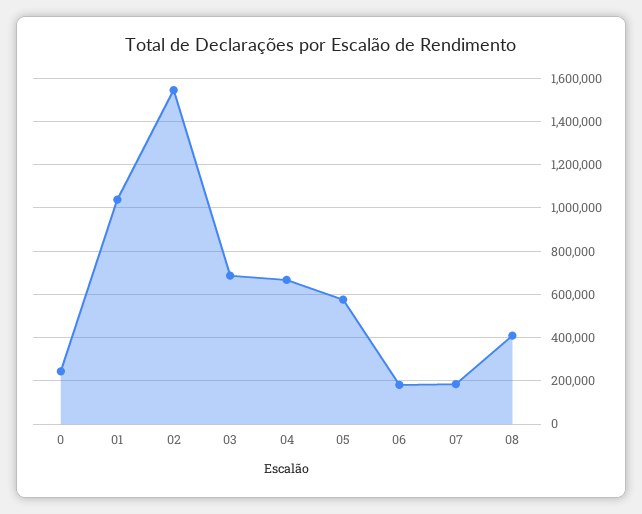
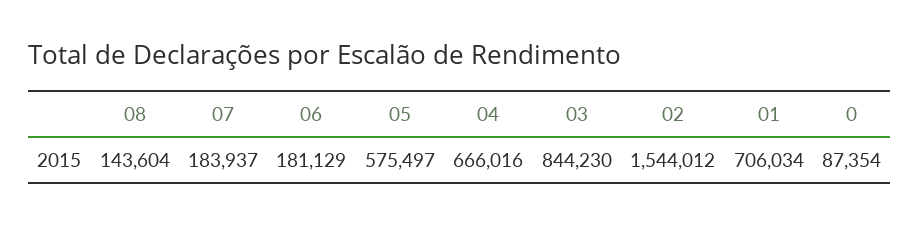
  {
-   "0": 250000,
+   "0": 87354,
-   "01": 1050000,
+   "01": 706034,
    "02": 1544012,
-   "03": 700000,
+   "03": 844230,
    "04": 666016,
    "05": 575497,
    "06": 181129,
    "07": 183937,
-   "08": 400000
+   "08": 143604
  }

